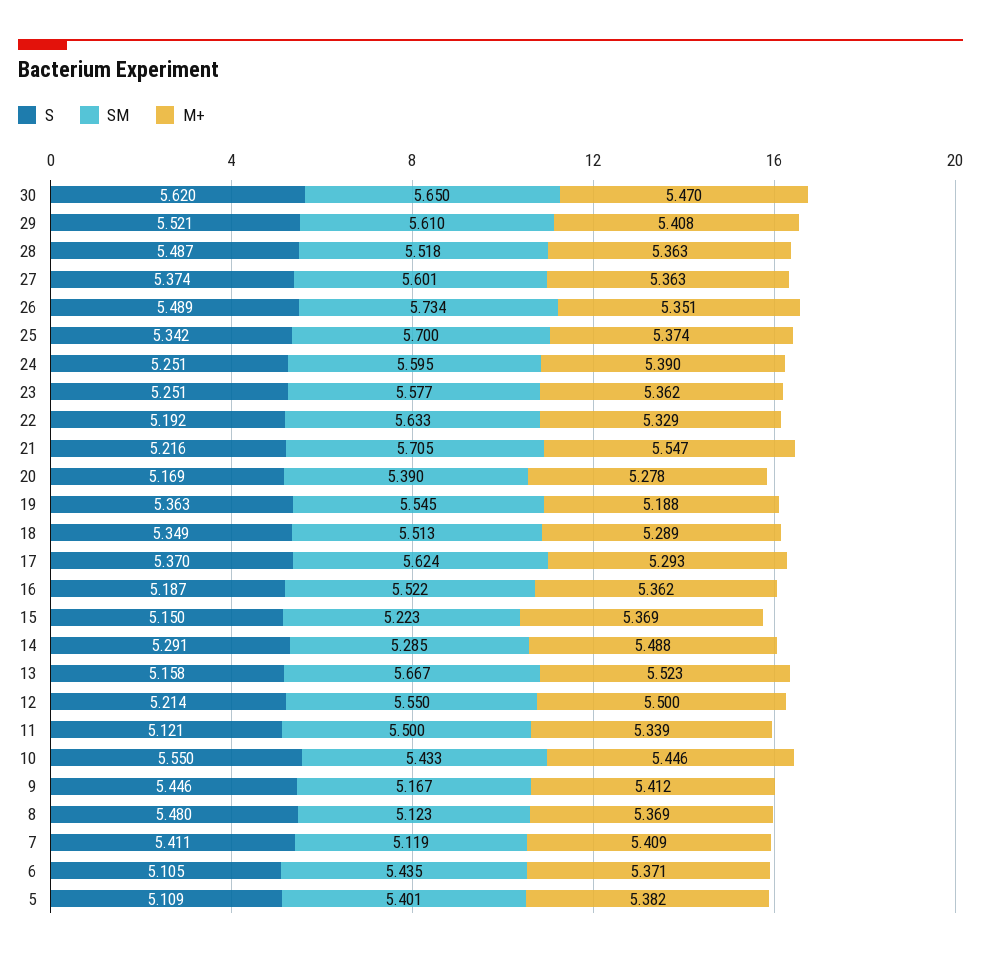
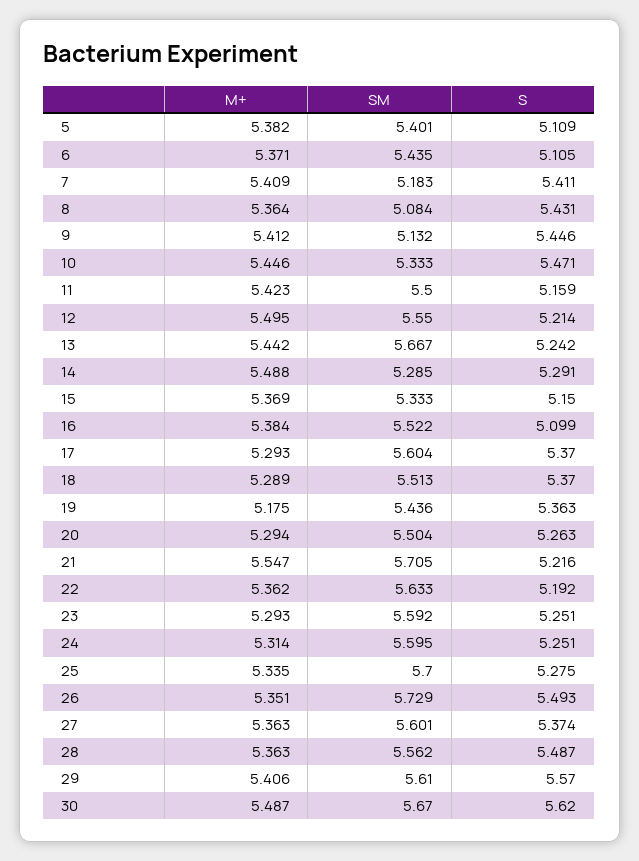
  {
    "S": {
      "30": 5.62,
-     "29": 5.521,
+     "29": 5.57,
      "28": 5.487,
      "27": 5.374,
-     "26": 5.489,
+     "26": 5.493,
-     "25": 5.342,
+     "25": 5.275,
      "24": 5.251,
      "23": 5.251,
      "22": 5.192,
      "21": 5.216,
-     "20": 5.169,
+     "20": 5.263,
      "19": 5.363,
-     "18": 5.349,
+     "18": 5.37,
      "17": 5.37,
-     "16": 5.187,
+     "16": 5.099,
      "15": 5.15,
      "14": 5.291,
-     "13": 5.158,
+     "13": 5.242,
      "12": 5.214,
-     "11": 5.121,
+     "11": 5.159,
-     "10": 5.55,
+     "10": 5.471,
      "9": 5.446,
-     "8": 5.48,
+     "8": 5.431,
      "7": 5.411,
      "6": 5.105,
      "5": 5.109
    },
    "SM": {
-     "30": 5.65,
+     "30": 5.67,
      "29": 5.61,
-     "28": 5.518,
+     "28": 5.562,
      "27": 5.601,
-     "26": 5.734,
+     "26": 5.729,
      "25": 5.7,
      "24": 5.595,
-     "23": 5.577,
+     "23": 5.592,
      "22": 5.633,
      "21": 5.705,
-     "20": 5.39,
+     "20": 5.504,
-     "19": 5.545,
+     "19": 5.436,
      "18": 5.513,
-     "17": 5.624,
+     "17": 5.604,
      "16": 5.522,
-     "15": 5.223,
+     "15": 5.333,
      "14": 5.285,
      "13": 5.667,
      "12": 5.55,
      "11": 5.5,
-     "10": 5.433,
+     "10": 5.333,
-     "9": 5.167,
+     "9": 5.132,
-     "8": 5.123,
+     "8": 5.084,
-     "7": 5.119,
+     "7": 5.183,
      "6": 5.435,
      "5": 5.401
    },
    "M+": {
-     "30": 5.47,
+     "30": 5.487,
-     "29": 5.408,
+     "29": 5.406,
      "28": 5.363,
      "27": 5.363,
      "26": 5.351,
-     "25": 5.374,
+     "25": 5.335,
-     "24": 5.39,
+     "24": 5.314,
-     "23": 5.362,
+     "23": 5.293,
-     "22": 5.329,
+     "22": 5.362,
      "21": 5.547,
-     "20": 5.278,
+     "20": 5.294,
-     "19": 5.188,
+     "19": 5.175,
      "18": 5.289,
      "17": 5.293,
-     "16": 5.362,
+     "16": 5.384,
      "15": 5.369,
      "14": 5.488,
-     "13": 5.523,
+     "13": 5.442,
-     "12": 5.5,
+     "12": 5.495,
-     "11": 5.339,
+     "11": 5.423,
      "10": 5.446,
      "9": 5.412,
-     "8": 5.369,
+     "8": 5.364,
      "7": 5.409,
      "6": 5.371,
      "5": 5.382
    }
  }

